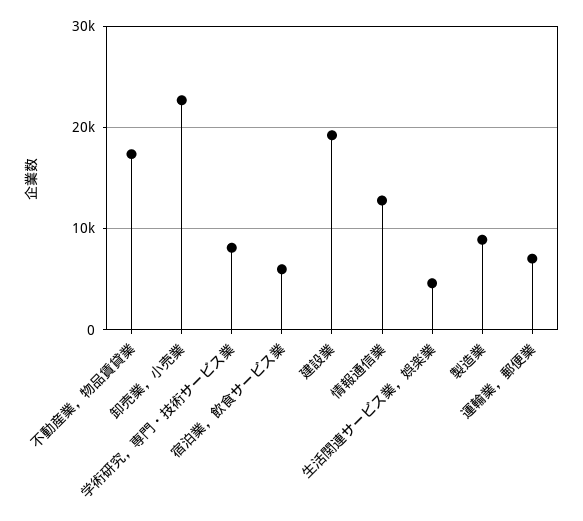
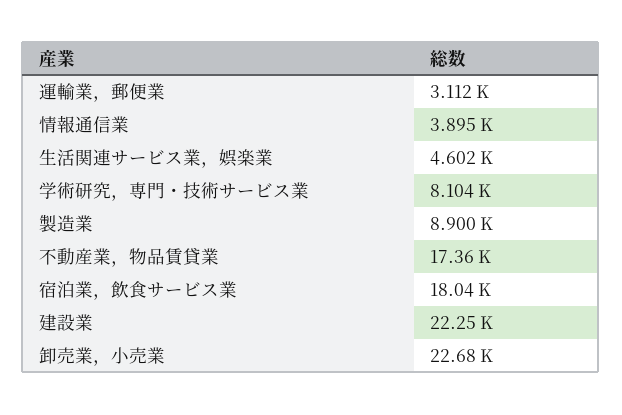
  {
    "不動産業，物品賃貸業": 17360,
    "卸売業，小売業": 22680,
    "学術研究，専門・技術サービス業": 8104,
-   "宿泊業，飲食サービス業": 6000,
+   "宿泊業，飲食サービス業": 18040,
-   "建設業": 19000,
+   "建設業": 22250,
-   "情報通信業": 13000,
+   "情報通信業": 3895,
    "生活関連サービス業，娯楽業": 4602,
    "製造業": 8900,
-   "運輸業，郵便業": 7000
+   "運輸業，郵便業": 3112
  }

